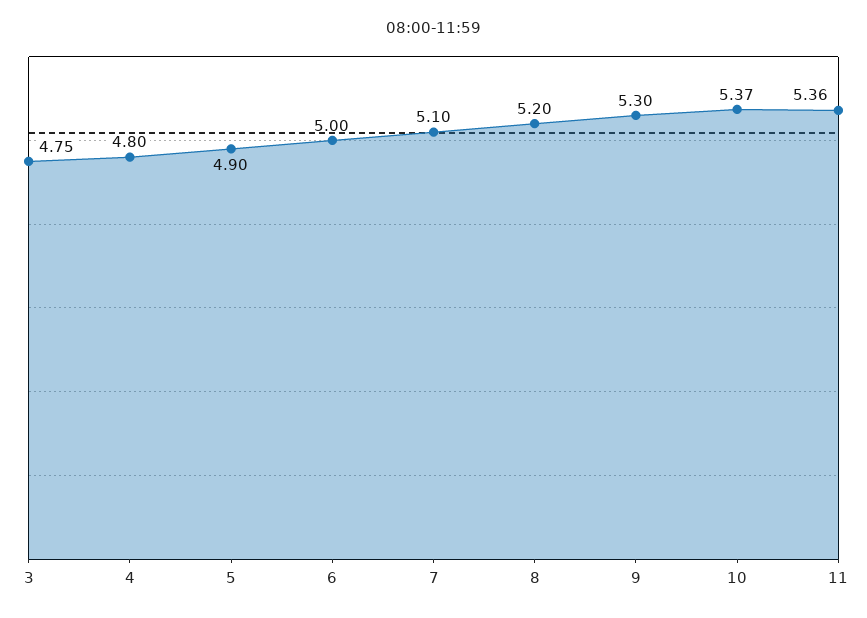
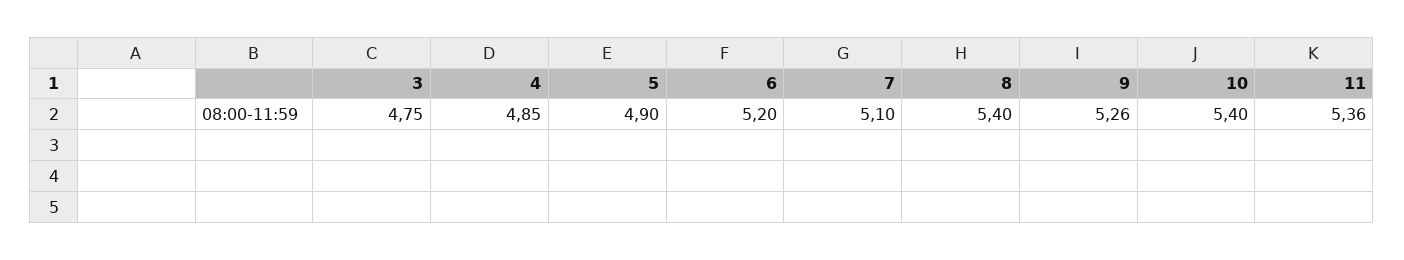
  {
    "3": 4.75,
-   "4": 4.8,
+   "4": 4.85,
    "5": 4.9,
-   "6": 5,
+   "6": 5.2,
    "7": 5.1,
-   "8": 5.2,
+   "8": 5.4,
-   "9": 5.3,
+   "9": 5.26,
-   "10": 5.37,
+   "10": 5.4,
    "11": 5.36
  }

